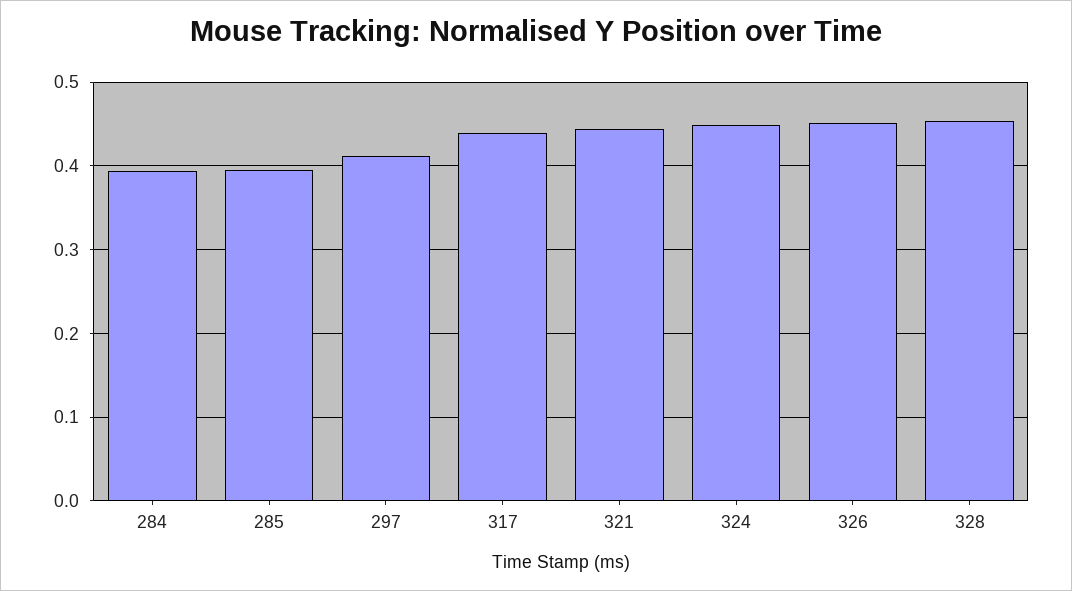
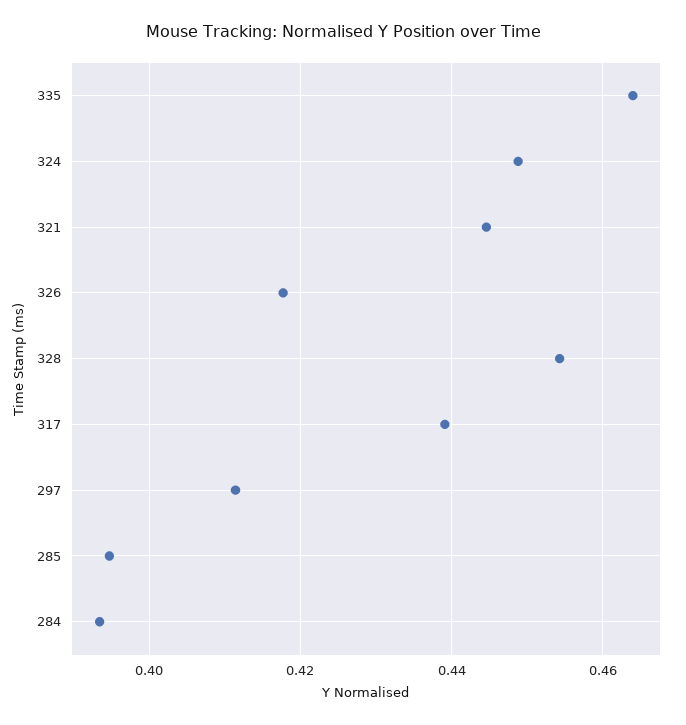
  {
    "284": 0.394,
    "285": 0.394,
    "297": 0.412,
    "317": 0.44,
    "321": 0.444,
    "324": 0.448,
-   "326": 0.45,
+   "326": 0.418,
-   "328": 0.454
+   "328": 0.454,
+   "335": 0.464
  }

